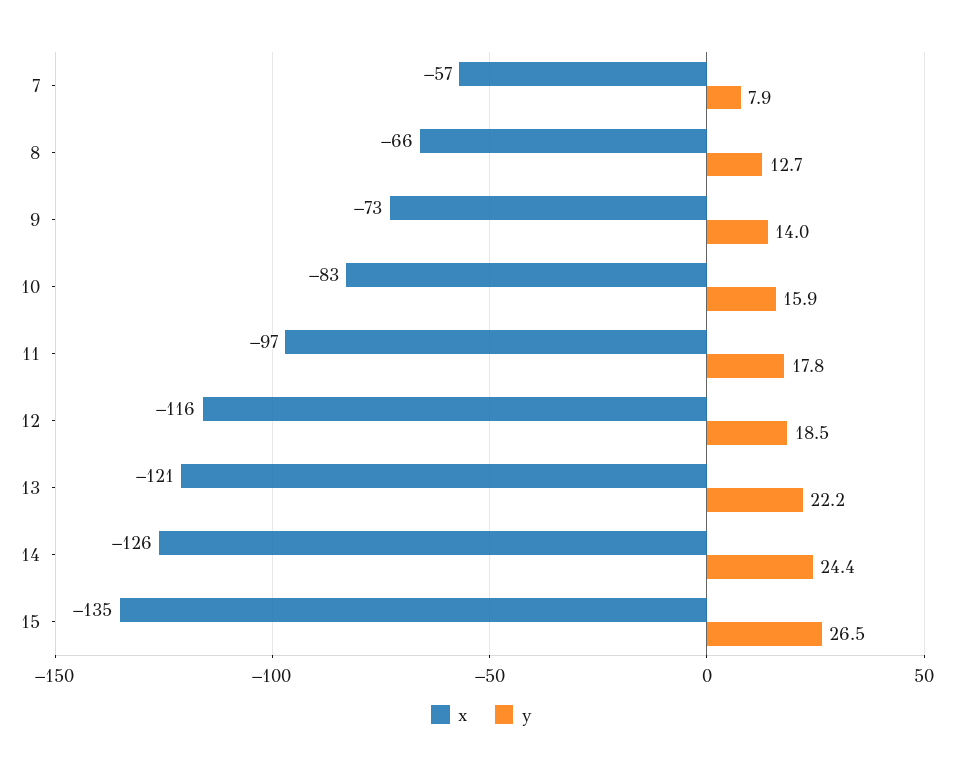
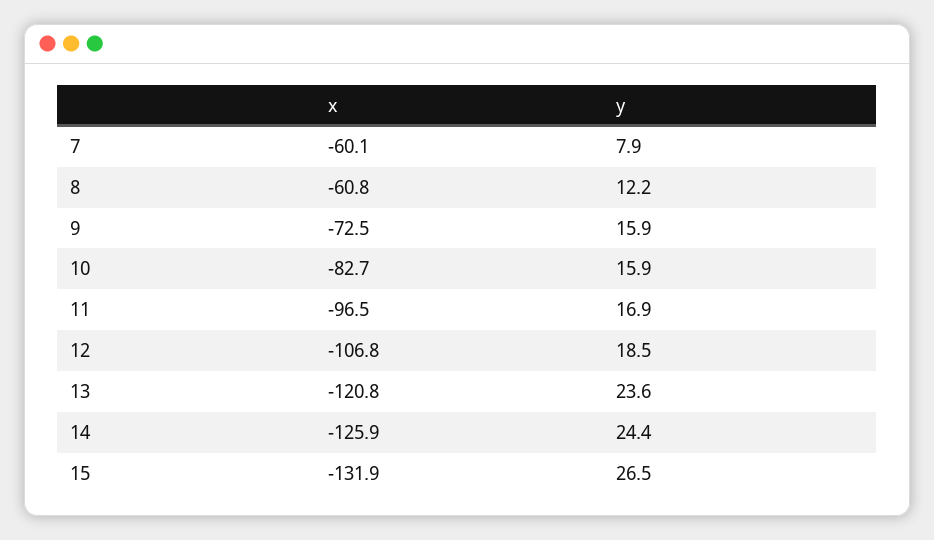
  {
    "x": {
-     "7": -57,
+     "7": -60.1,
-     "8": -66,
+     "8": -60.8,
      "9": -72.5,
      "10": -82.7,
      "11": -96.5,
-     "12": -116,
+     "12": -106.8,
      "13": -120.8,
      "14": -125.9,
-     "15": -135
+     "15": -131.9
    },
    "y": {
      "7": 7.9,
-     "8": 12.7,
+     "8": 12.2,
-     "9": 14,
+     "9": 15.9,
      "10": 15.9,
-     "11": 17.8,
+     "11": 16.9,
      "12": 18.5,
-     "13": 22.2,
+     "13": 23.6,
      "14": 24.4,
      "15": 26.5
    }
  }

